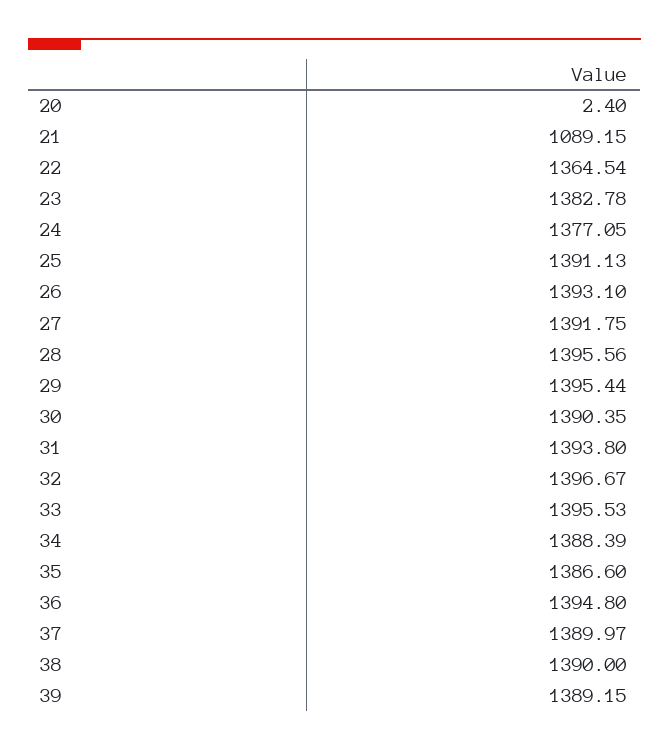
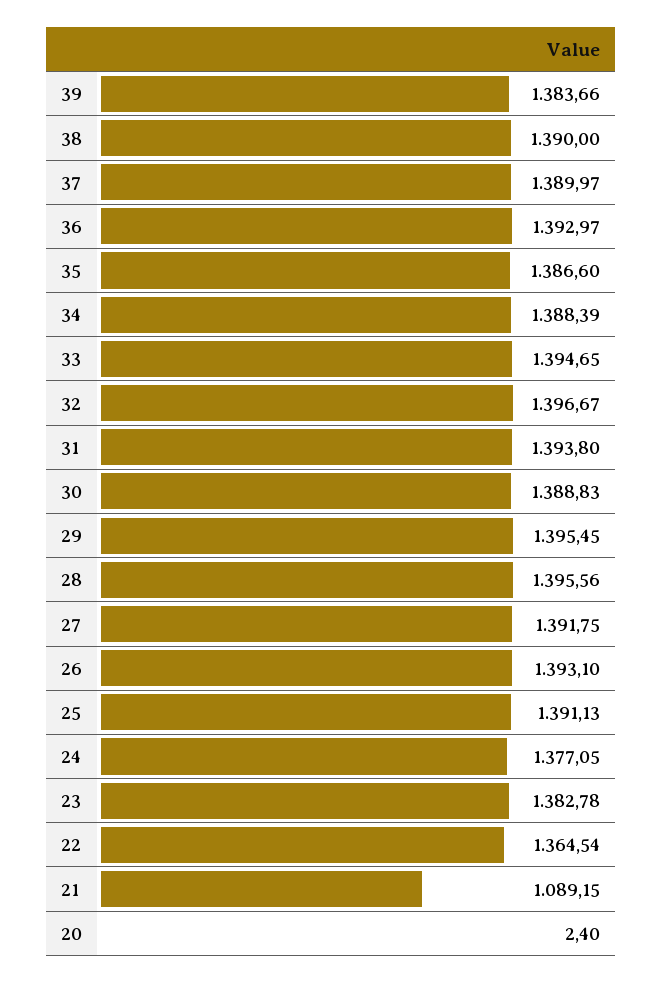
  {
    "20": 2.4,
    "21": 1089.15,
    "22": 1364.54,
    "23": 1382.78,
    "24": 1377.05,
    "25": 1391.13,
    "26": 1393.1,
    "27": 1391.75,
    "28": 1395.56,
-   "29": 1395.44,
+   "29": 1395.45,
-   "30": 1390.35,
+   "30": 1388.83,
    "31": 1393.8,
    "32": 1396.67,
-   "33": 1395.53,
+   "33": 1394.65,
    "34": 1388.39,
    "35": 1386.6,
-   "36": 1394.8,
+   "36": 1392.97,
    "37": 1389.97,
    "38": 1390,
-   "39": 1389.15
+   "39": 1383.66
  }

